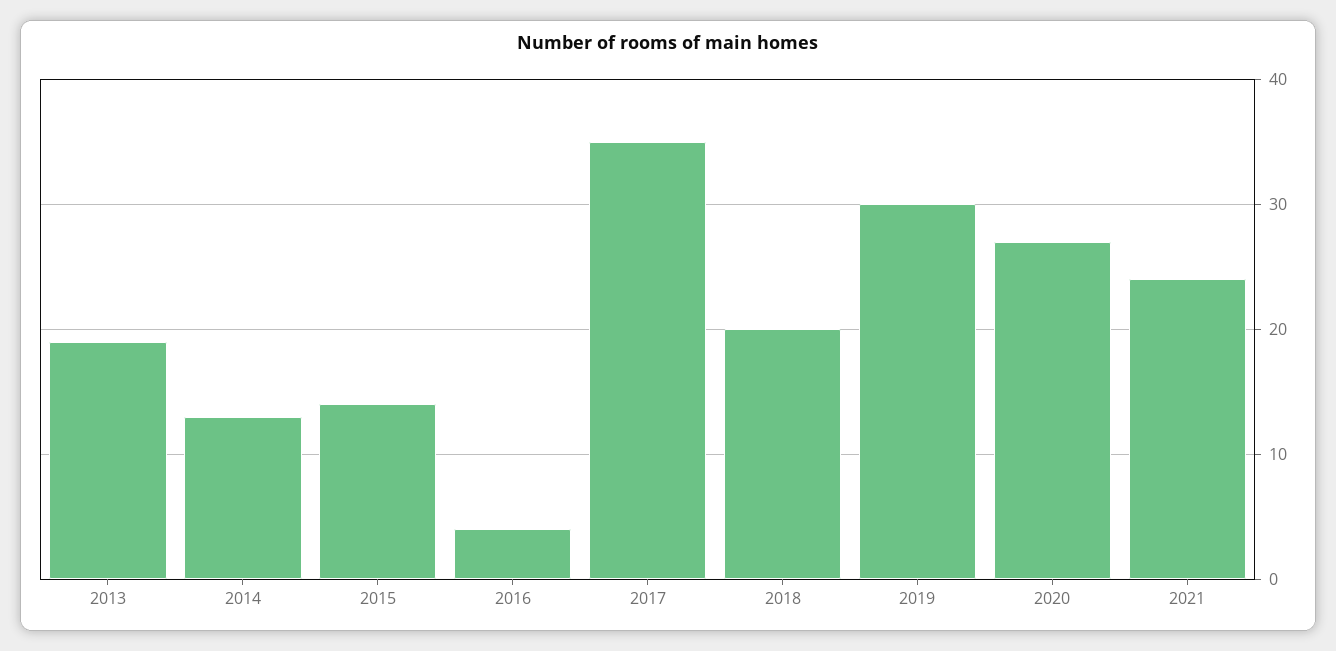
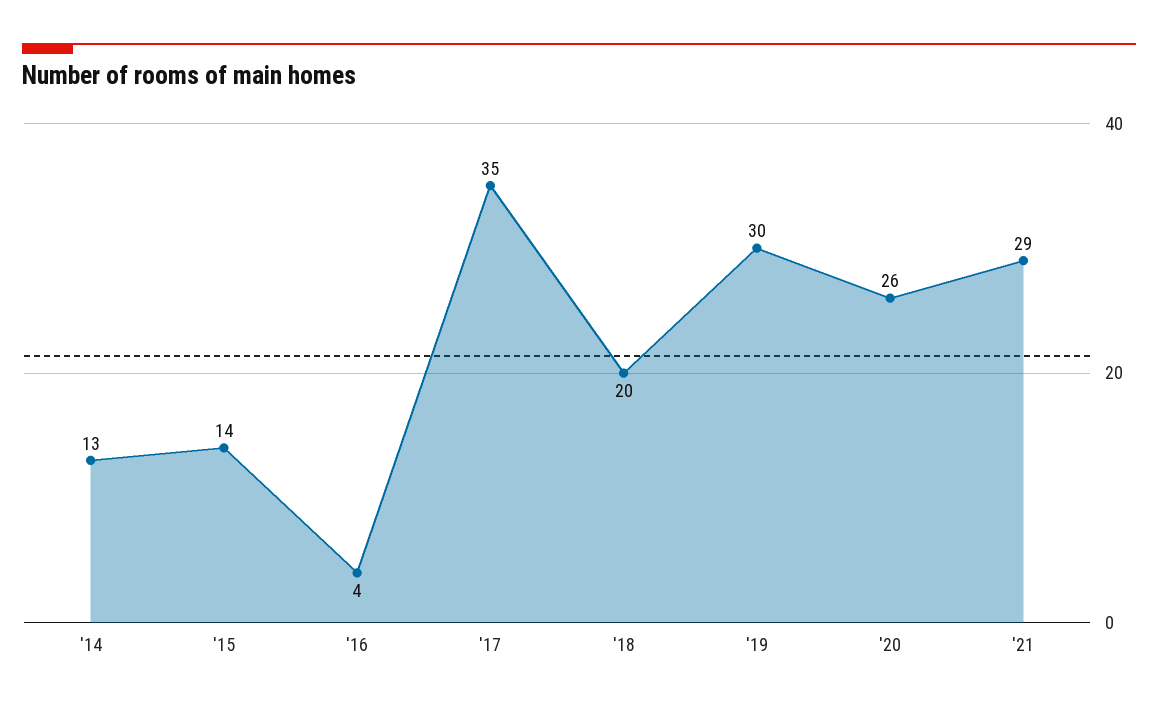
  {
-   "2013": 19,
    "2014": 13,
    "2015": 14,
    "2016": 4,
    "2017": 35,
    "2018": 20,
    "2019": 30,
-   "2020": 27,
+   "2020": 26,
-   "2021": 24
+   "2021": 29
  }

